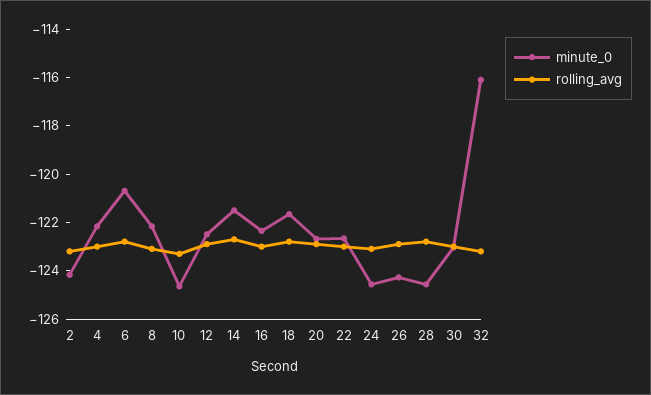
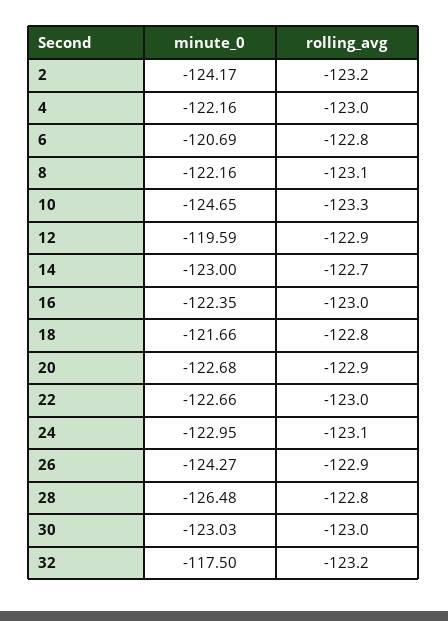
  {
    "minute_0": {
      "2": -124.17,
      "4": -122.16,
      "6": -120.69,
      "8": -122.16,
      "10": -124.65,
-     "12": -122.5,
+     "12": -119.59,
-     "14": -121.5,
+     "14": -123,
      "16": -122.35,
      "18": -121.66,
      "20": -122.68,
      "22": -122.66,
-     "24": -124.5,
+     "24": -122.95,
      "26": -124.27,
-     "28": -124.5,
+     "28": -126.48,
      "30": -123.03,
-     "32": -116
+     "32": -117.5
    },
    "rolling_avg": {
      "2": -123.2,
      "4": -123,
      "6": -122.8,
      "8": -123.1,
      "10": -123.3,
      "12": -122.9,
      "14": -122.7,
      "16": -123,
      "18": -122.8,
      "20": -122.9,
      "22": -123,
      "24": -123.1,
      "26": -122.9,
      "28": -122.8,
      "30": -123,
      "32": -123.2
    }
  }

